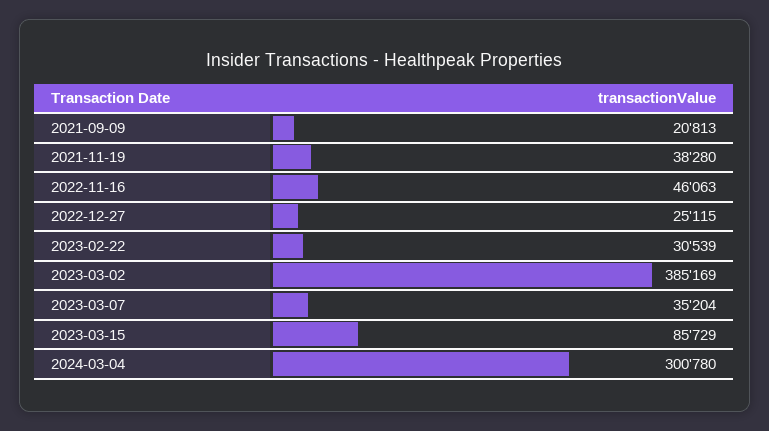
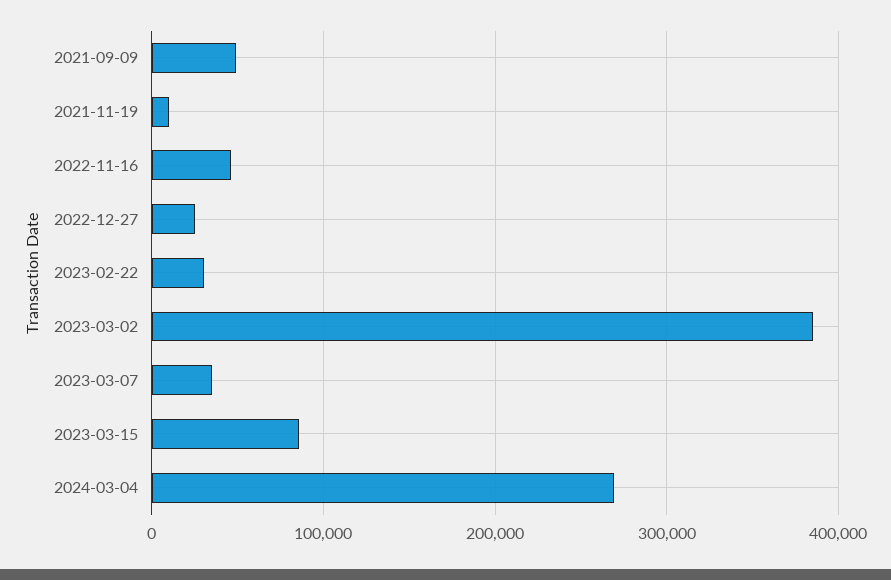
  {
-   "2021-09-09": 20813,
+   "2021-09-09": 50000,
-   "2021-11-19": 38280,
+   "2021-11-19": 10000,
    "2022-11-16": 46063,
    "2022-12-27": 25115,
    "2023-02-22": 30539,
    "2023-03-02": 385169,
    "2023-03-07": 35204,
    "2023-03-15": 85729,
-   "2024-03-04": 300780
+   "2024-03-04": 270000
  }

